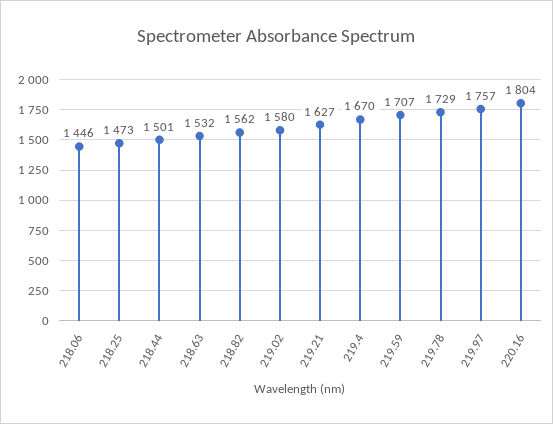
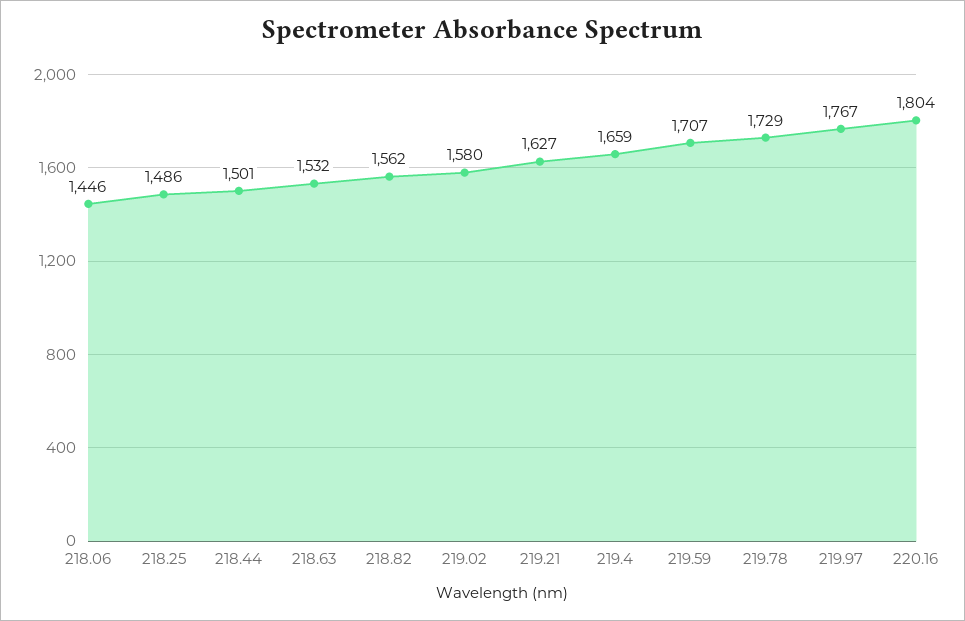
  {
    "218.06": 1446,
-   "218.25": 1473,
+   "218.25": 1486,
    "218.44": 1501,
    "218.63": 1532,
    "218.82": 1562,
    "219.02": 1580,
    "219.21": 1627,
-   "219.4": 1670,
+   "219.4": 1659,
    "219.59": 1707,
    "219.78": 1729,
-   "219.97": 1757,
+   "219.97": 1767,
    "220.16": 1804
  }

